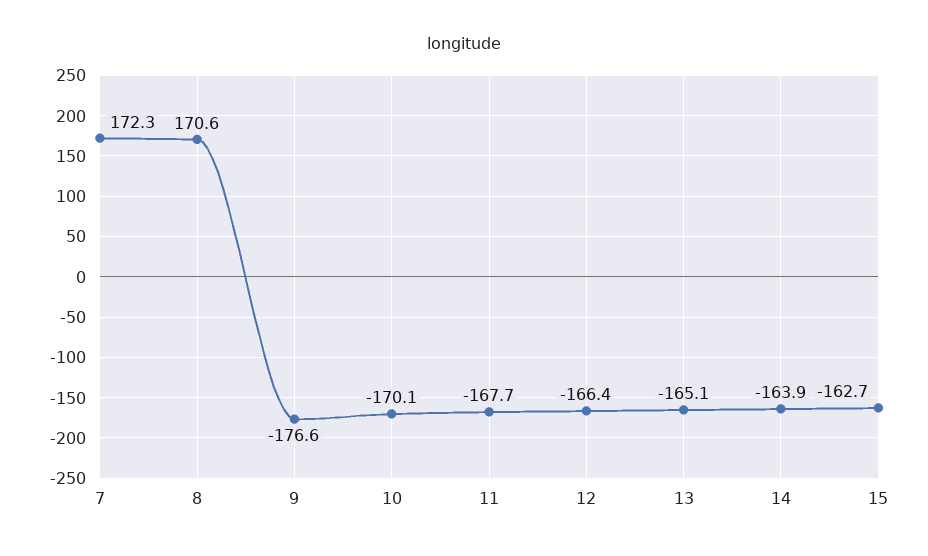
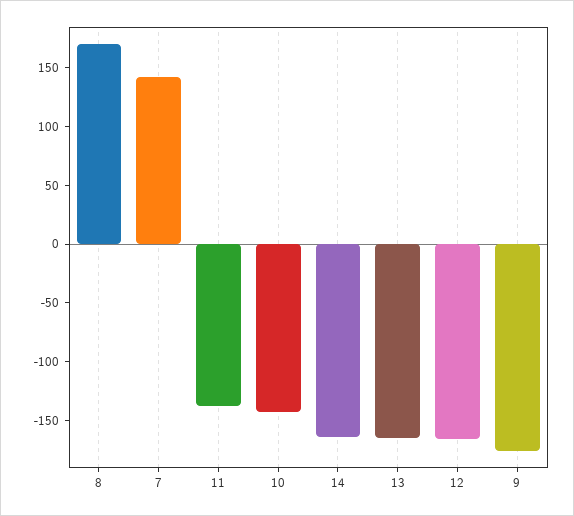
  {
-   "7": 172.3,
+   "7": 140,
    "8": 170.6,
    "9": -176.6,
-   "10": -170.1,
+   "10": -140,
-   "11": -167.7,
+   "11": -140,
    "12": -166.4,
    "13": -165.1,
-   "14": -163.9,
+   "14": -163.9
-   "15": -162.7
  }

